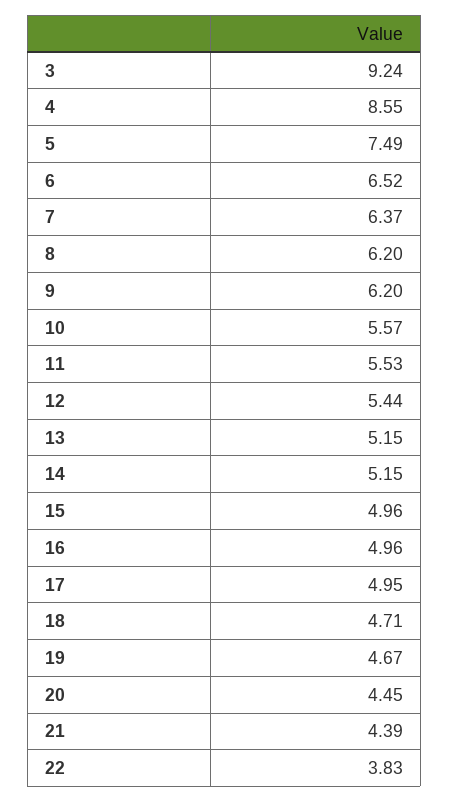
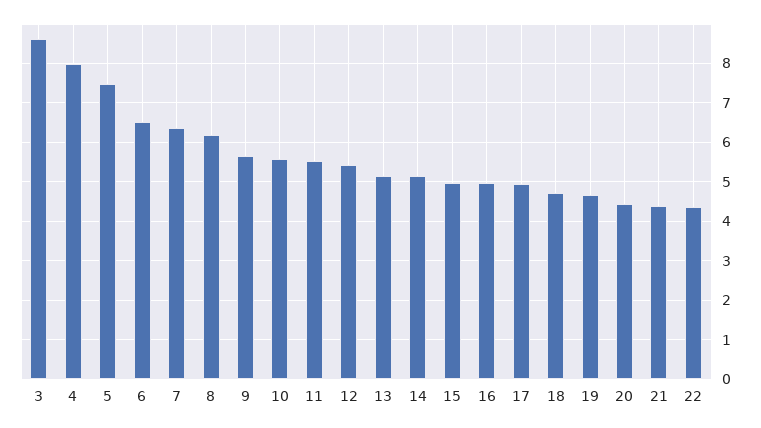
  {
-   "3": 9.24,
+   "3": 8.6,
-   "4": 8.55,
+   "4": 8,
    "5": 7.49,
    "6": 6.52,
    "7": 6.37,
    "8": 6.2,
-   "9": 6.2,
+   "9": 5.6,
    "10": 5.57,
    "11": 5.53,
    "12": 5.44,
    "13": 5.15,
    "14": 5.15,
    "15": 4.96,
    "16": 4.96,
    "17": 4.95,
    "18": 4.71,
    "19": 4.67,
    "20": 4.45,
    "21": 4.39,
-   "22": 3.83
+   "22": 4.4
  }

